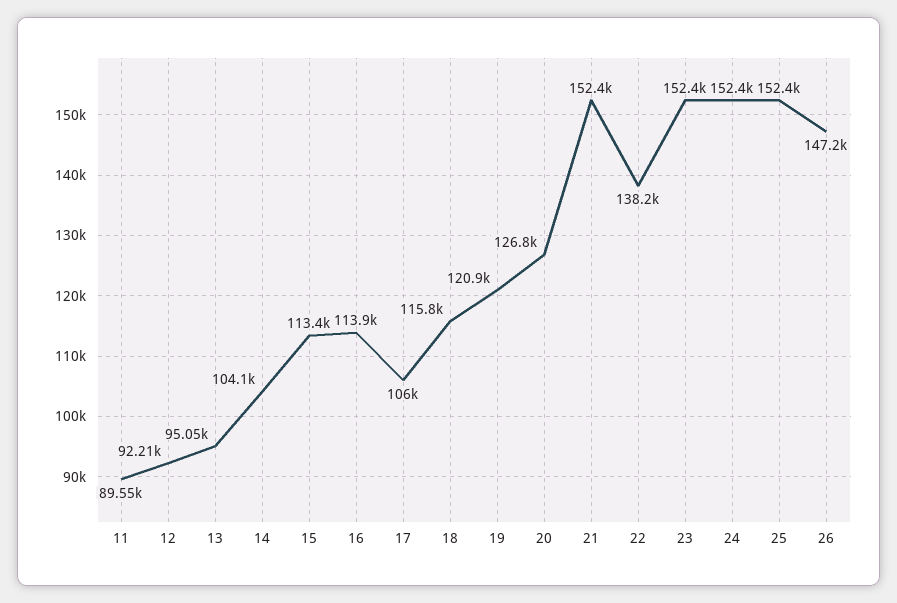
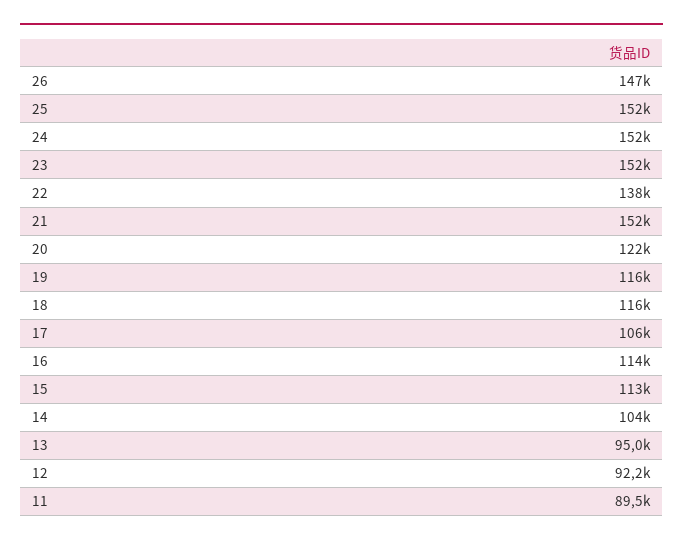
  {
    "11": 89550,
    "12": 92210,
    "13": 95050,
    "14": 104100,
    "15": 113400,
    "16": 113900,
    "17": 106000,
    "18": 115800,
-   "19": 120900,
+   "19": 116000,
-   "20": 126800,
+   "20": 122000,
    "21": 152400,
    "22": 138200,
    "23": 152400,
    "24": 152400,
    "25": 152400,
    "26": 147200
  }

